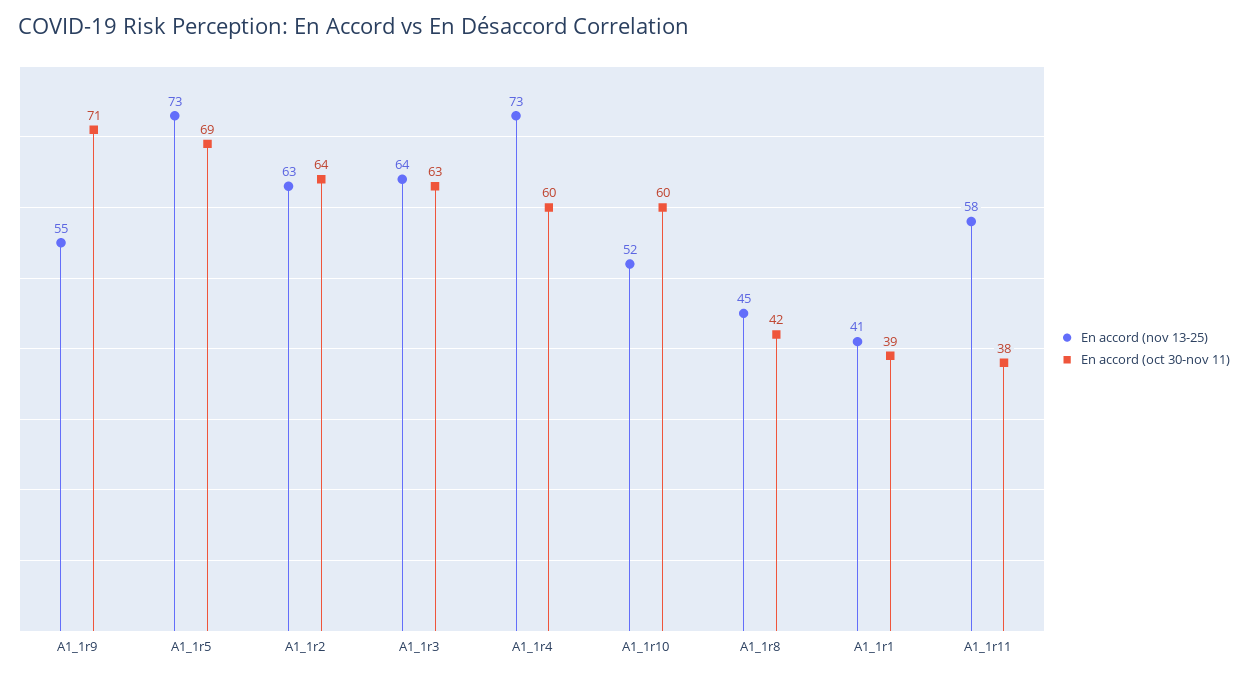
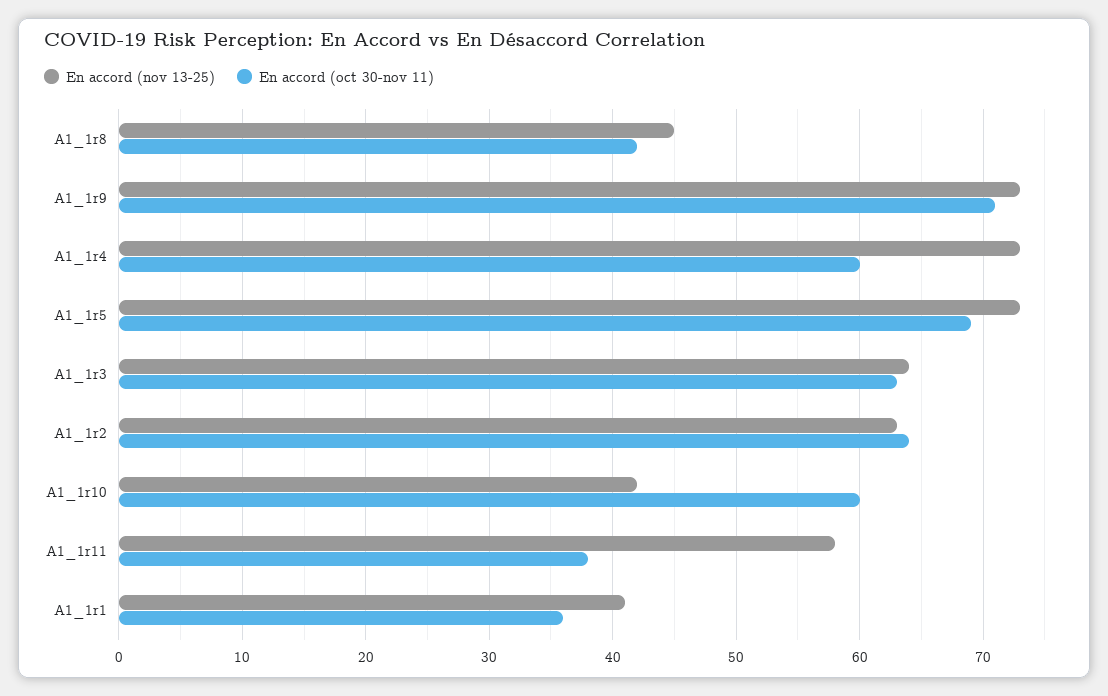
  {
    "En accord (nov 13-25)": {
-     "A1_1r9": 55,
+     "A1_1r9": 73,
      "A1_1r5": 73,
      "A1_1r2": 63,
      "A1_1r3": 64,
      "A1_1r4": 73,
-     "A1_1r10": 52,
+     "A1_1r10": 42,
      "A1_1r8": 45,
      "A1_1r1": 41,
      "A1_1r11": 58
    },
    "En accord (oct 30-nov 11)": {
      "A1_1r9": 71,
      "A1_1r5": 69,
      "A1_1r2": 64,
      "A1_1r3": 63,
      "A1_1r4": 60,
      "A1_1r10": 60,
      "A1_1r8": 42,
-     "A1_1r1": 39,
+     "A1_1r1": 36,
      "A1_1r11": 38
    }
  }

